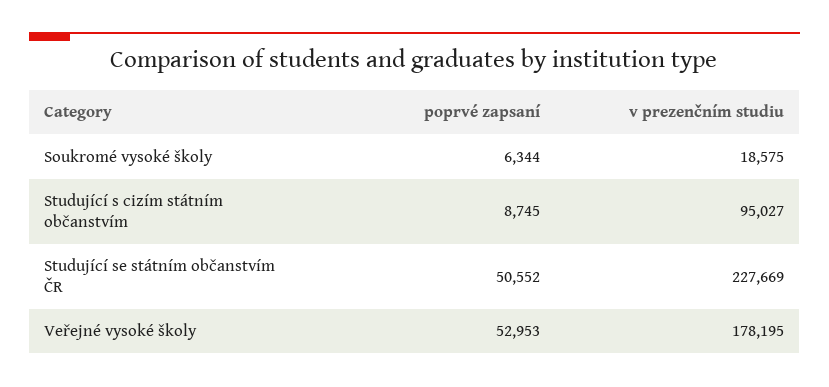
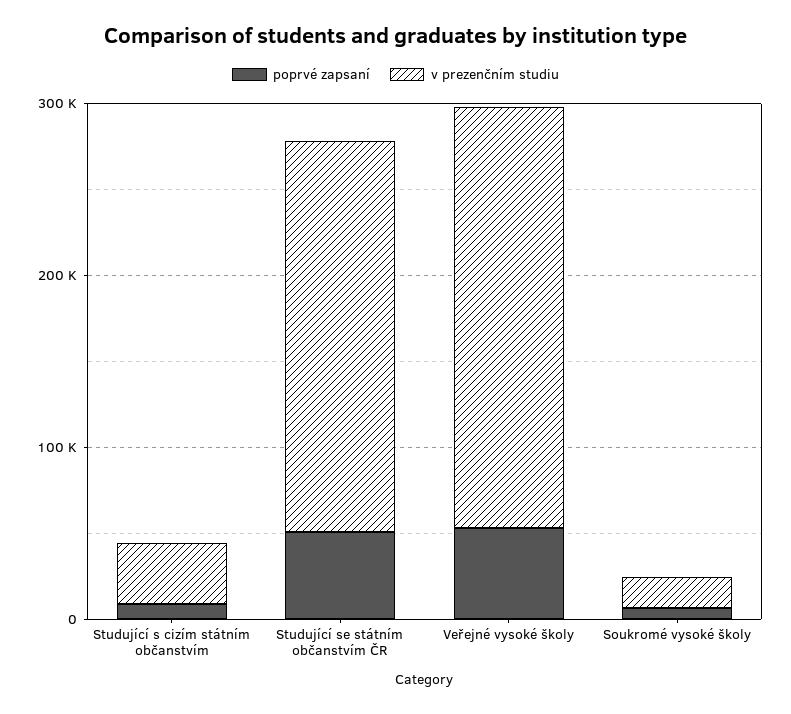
  {
    "poprvé zapsaní": {
      "Soukromé vysoké školy": 6344,
      "Studující s cizím státním občanstvím": 8745,
      "Studující se státním občanstvím ČR": 50552,
      "Veřejné vysoké školy": 52953
    },
    "v prezenčním studiu": {
      "Soukromé vysoké školy": 18575,
-     "Studující s cizím státním občanstvím": 95027,
+     "Studující s cizím státním občanstvím": 40000,
      "Studující se státním občanstvím ČR": 227669,
-     "Veřejné vysoké školy": 178195
+     "Veřejné vysoké školy": 240000
    }
  }

